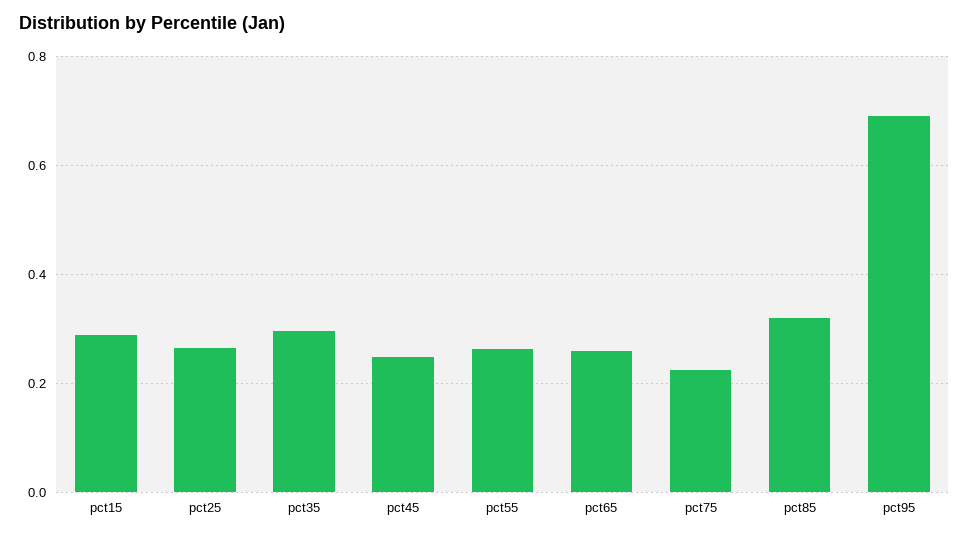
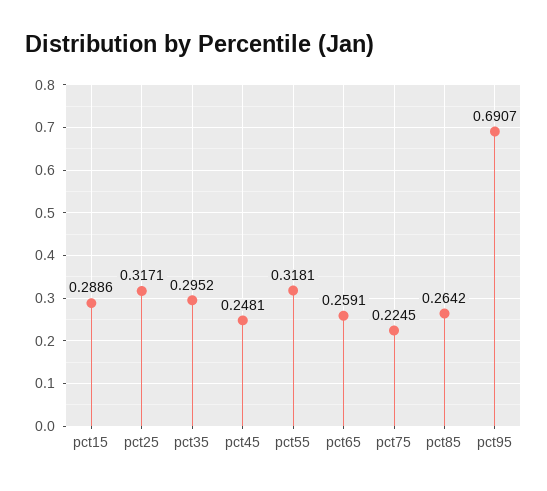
  {
    "pct15": 0.2886,
-   "pct25": 0.26,
+   "pct25": 0.3171,
    "pct35": 0.2952,
    "pct45": 0.2481,
-   "pct55": 0.26,
+   "pct55": 0.3181,
    "pct65": 0.2591,
    "pct75": 0.2245,
-   "pct85": 0.32,
+   "pct85": 0.2642,
    "pct95": 0.6907
  }

